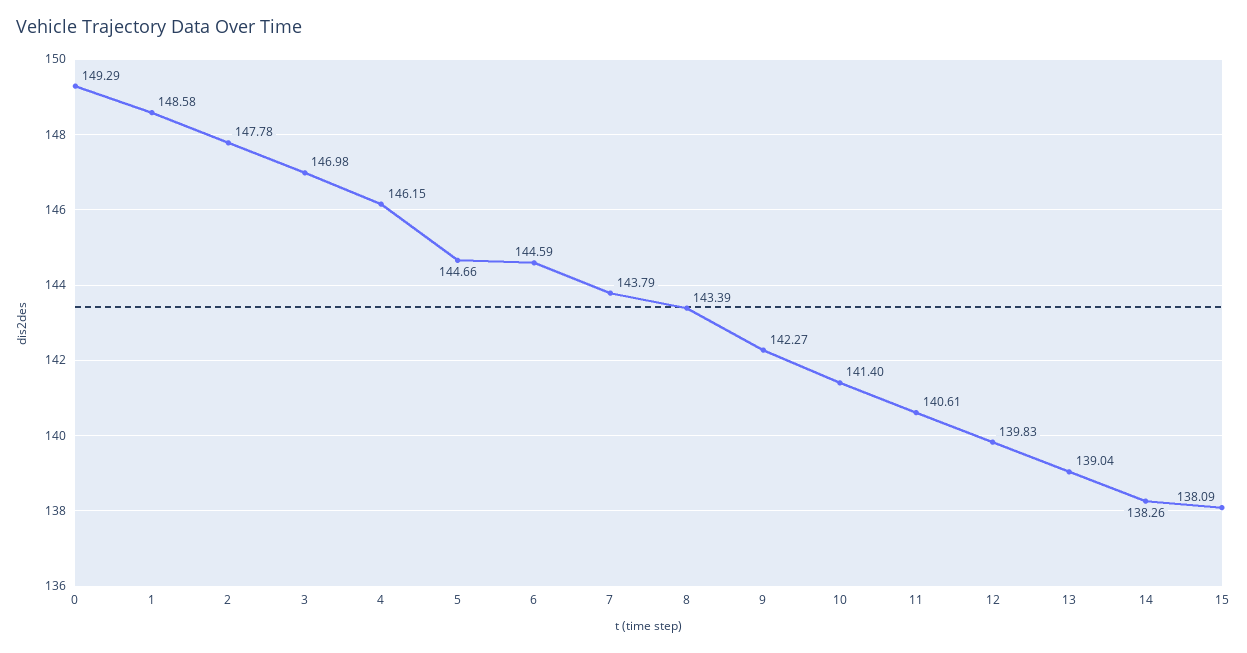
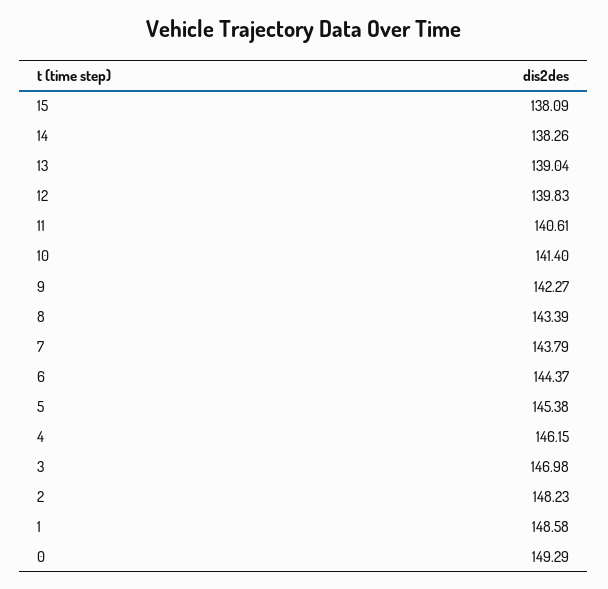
  {
    "0": 149.29,
    "1": 148.58,
-   "2": 147.78,
+   "2": 148.23,
    "3": 146.98,
    "4": 146.15,
-   "5": 144.66,
+   "5": 145.38,
-   "6": 144.59,
+   "6": 144.37,
    "7": 143.79,
    "8": 143.39,
    "9": 142.27,
    "10": 141.4,
    "11": 140.61,
    "12": 139.83,
    "13": 139.04,
    "14": 138.26,
    "15": 138.09
  }

